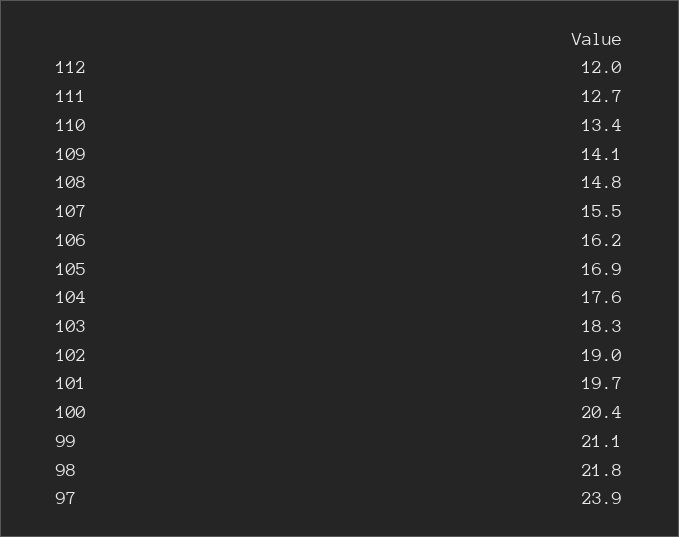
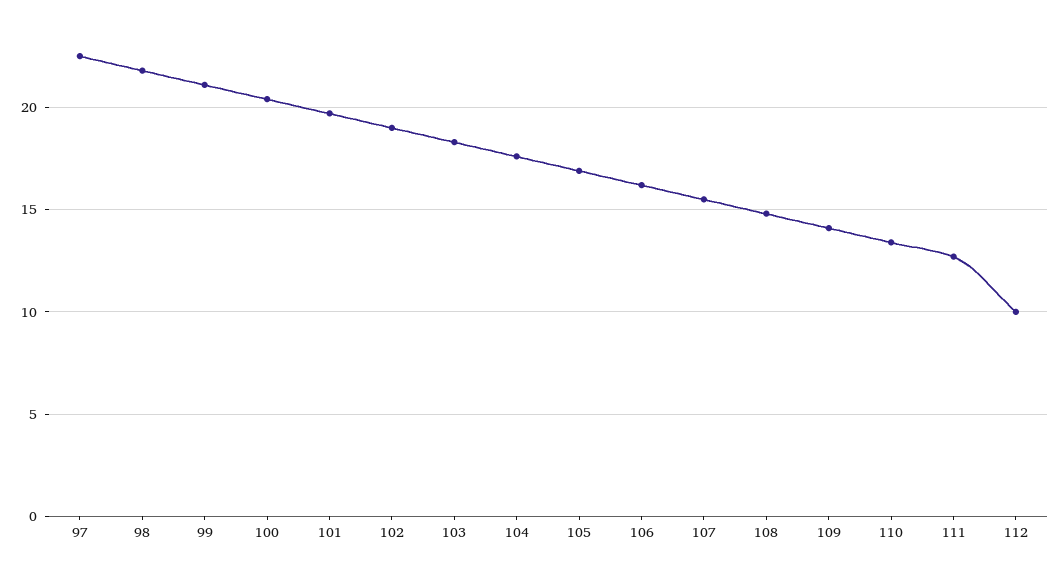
  {
-   "112": 12,
+   "112": 10,
    "111": 12.7,
    "110": 13.4,
    "109": 14.1,
    "108": 14.8,
    "107": 15.5,
    "106": 16.2,
    "105": 16.9,
    "104": 17.6,
    "103": 18.3,
    "102": 19,
    "101": 19.7,
    "100": 20.4,
    "99": 21.1,
    "98": 21.8,
-   "97": 23.9
+   "97": 22.5
  }

